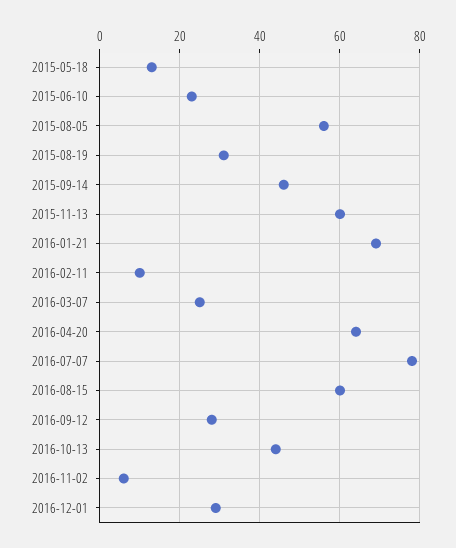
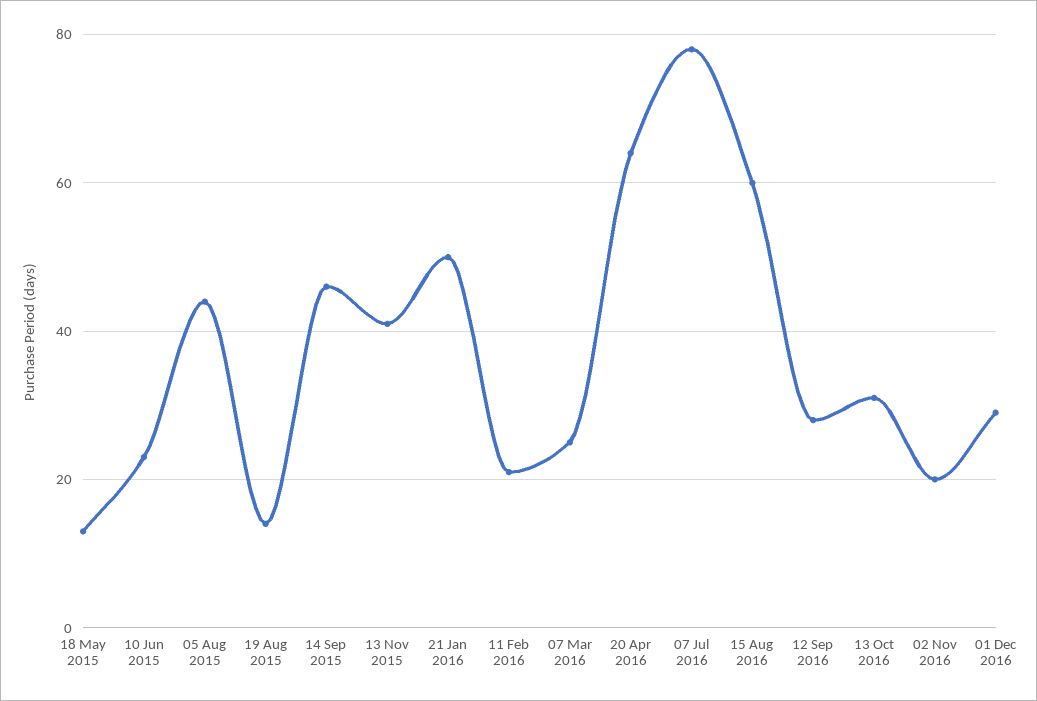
  {
    "2015-05-18": 15,
    "2015-06-10": 25,
-   "2015-08-05": 55,
+   "2015-08-05": 45,
-   "2015-08-19": 30,
+   "2015-08-19": 15,
    "2015-09-14": 45,
-   "2015-11-13": 60,
+   "2015-11-13": 40,
-   "2016-01-21": 70,
+   "2016-01-21": 50,
-   "2016-02-11": 10,
+   "2016-02-11": 20,
    "2016-03-07": 25,
    "2016-04-20": 65,
    "2016-07-07": 80,
    "2016-08-15": 60,
    "2016-09-12": 30,
-   "2016-10-13": 45,
+   "2016-10-13": 30,
-   "2016-11-02": 5,
+   "2016-11-02": 20,
    "2016-12-01": 30
  }

